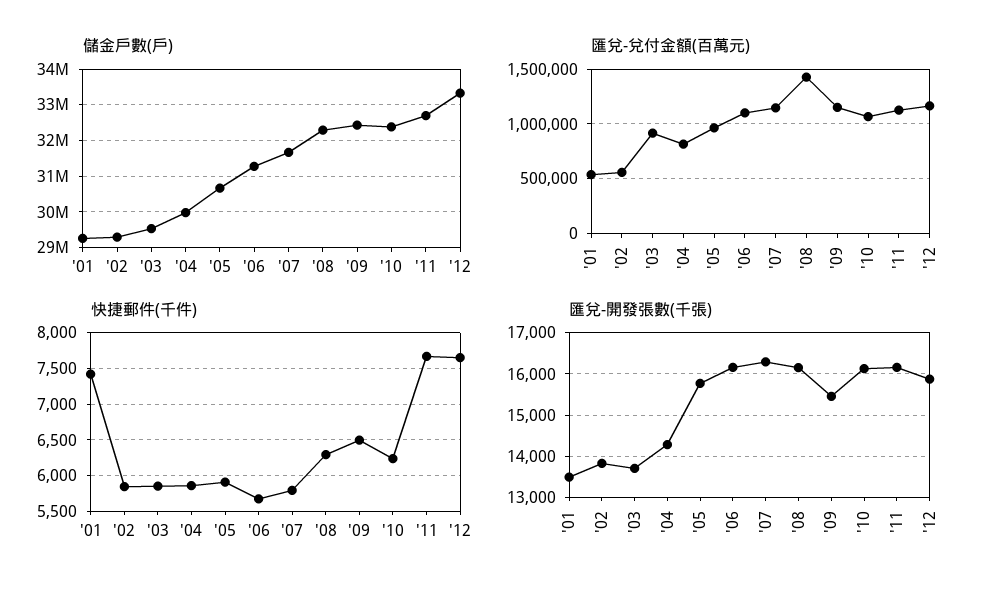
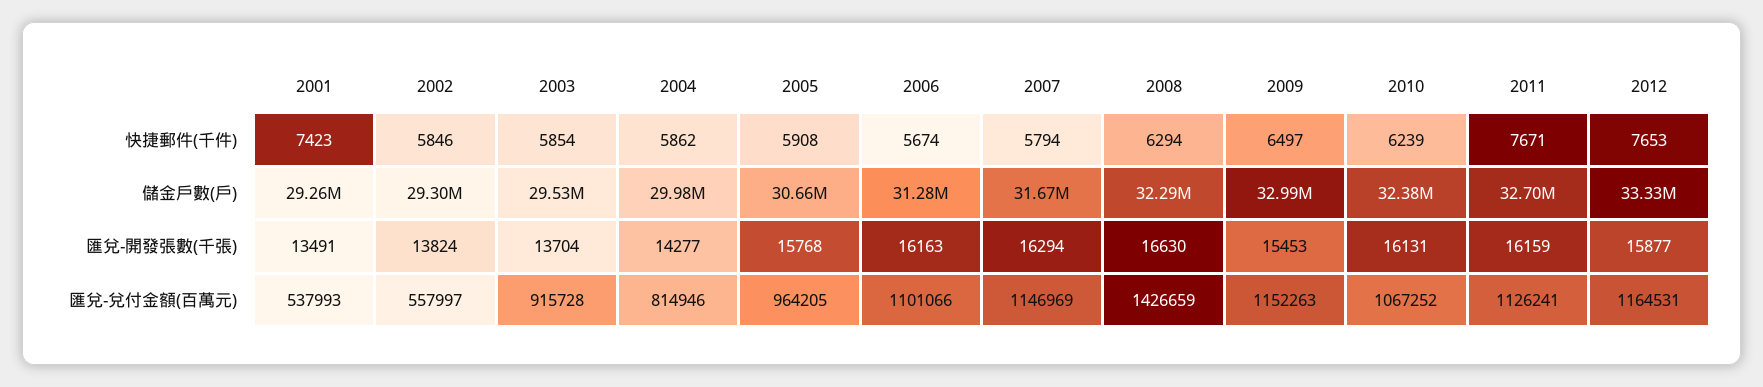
  {
    "儲金戶數(戶)": {
      "'01": 29260000,
      "'02": 29300000,
      "'03": 29530000,
      "'04": 29980000,
      "'05": 30660000,
      "'06": 31280000,
      "'07": 31670000,
      "'08": 32290000,
-     "'09": 32400000,
+     "'09": 32990000,
      "'10": 32380000,
      "'11": 32700000,
      "'12": 33330000
    },
    "匯兌-兌付金額(百萬元)": {
      "'01": 537993,
      "'02": 557997,
      "'03": 915728,
      "'04": 814946,
      "'05": 964205,
      "'06": 1101066,
      "'07": 1146969,
      "'08": 1426659,
      "'09": 1152263,
      "'10": 1067252,
      "'11": 1126241,
      "'12": 1164531
    },
    "快捷郵件(千件)": {
      "'01": 7423,
      "'02": 5846,
      "'03": 5854,
      "'04": 5862,
      "'05": 5908,
      "'06": 5674,
      "'07": 5794,
      "'08": 6294,
      "'09": 6497,
      "'10": 6239,
      "'11": 7671,
      "'12": 7653
    },
    "匯兌-開發張數(千張)": {
      "'01": 13491,
      "'02": 13824,
      "'03": 13704,
      "'04": 14277,
      "'05": 15768,
      "'06": 16163,
      "'07": 16294,
-     "'08": 16200,
+     "'08": 16630,
      "'09": 15453,
      "'10": 16131,
      "'11": 16159,
      "'12": 15877
    }
  }

